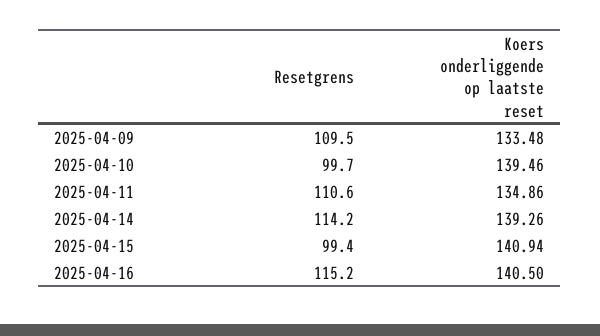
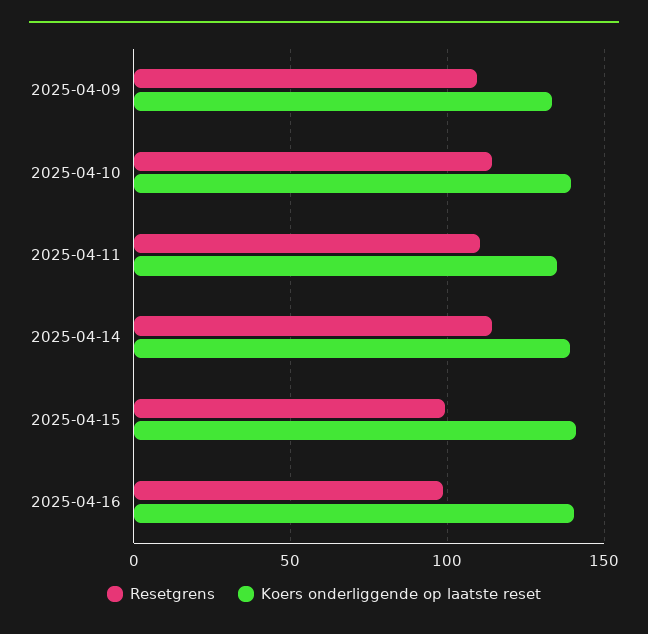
  {
    "Resetgrens": {
      "2025-04-09": 109.5,
-     "2025-04-10": 99.7,
+     "2025-04-10": 115,
      "2025-04-11": 110.6,
      "2025-04-14": 114.2,
      "2025-04-15": 99.4,
-     "2025-04-16": 115.2
+     "2025-04-16": 100
    },
    "Koers onderliggende op laatste reset": {
      "2025-04-09": 133.48,
      "2025-04-10": 139.46,
      "2025-04-11": 134.86,
      "2025-04-14": 139.26,
      "2025-04-15": 140.94,
      "2025-04-16": 140.5
    }
  }

